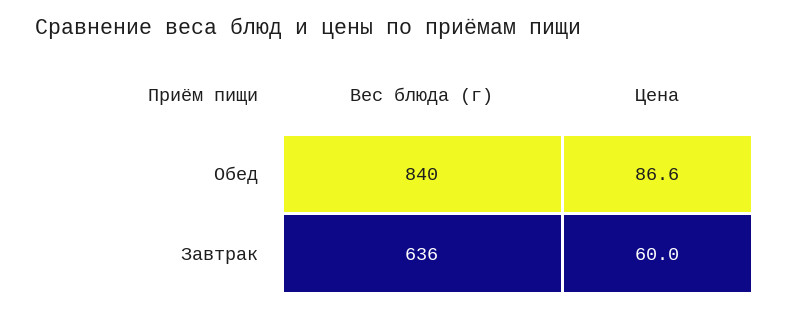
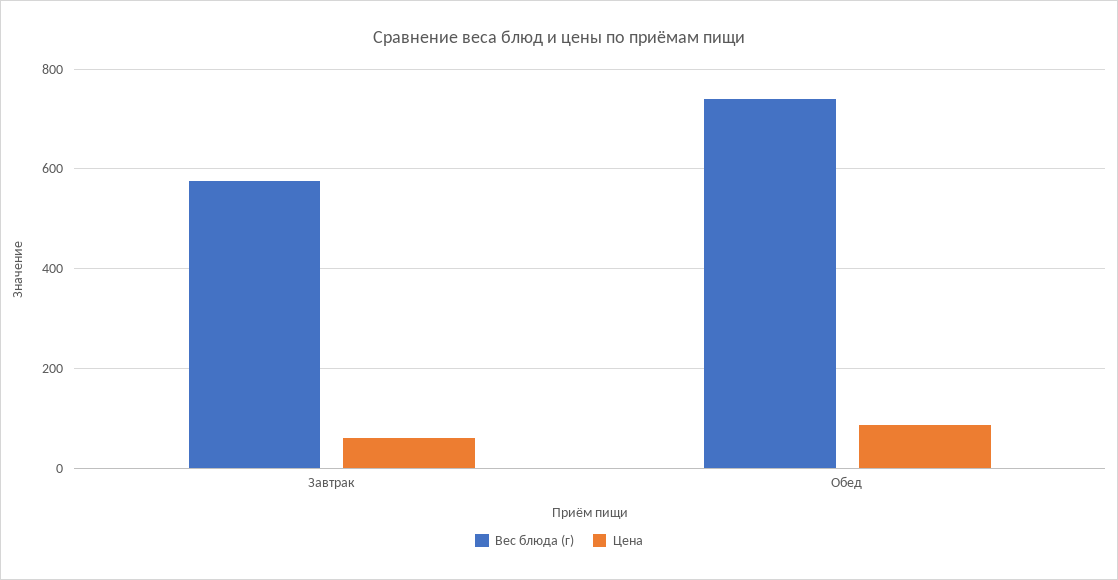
  {
    "Вес блюда (г)": {
-     "Обед": 840,
+     "Обед": 740,
-     "Завтрак": 636
+     "Завтрак": 580
    },
    "Цена": {
      "Обед": 86.6,
      "Завтрак": 60
    }
  }

